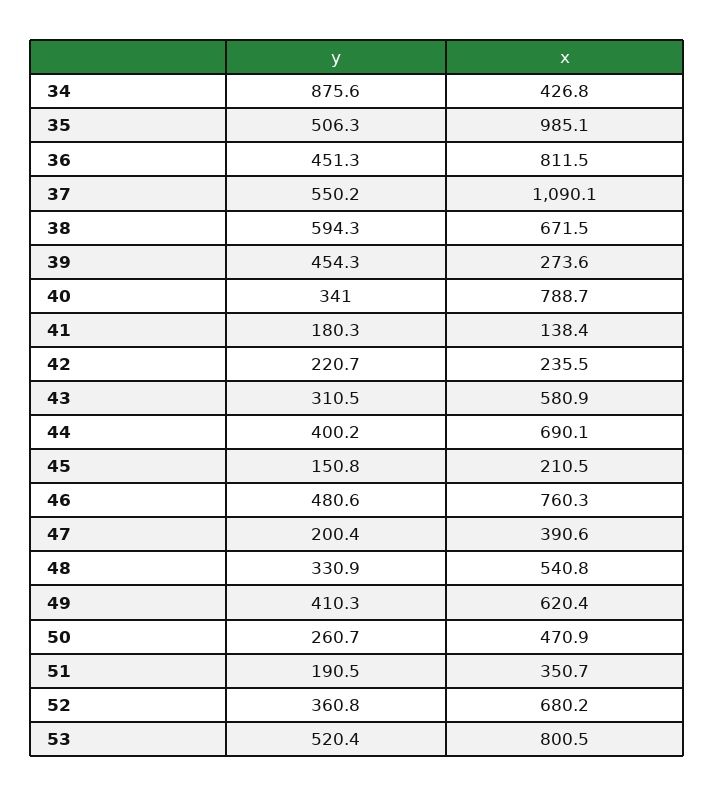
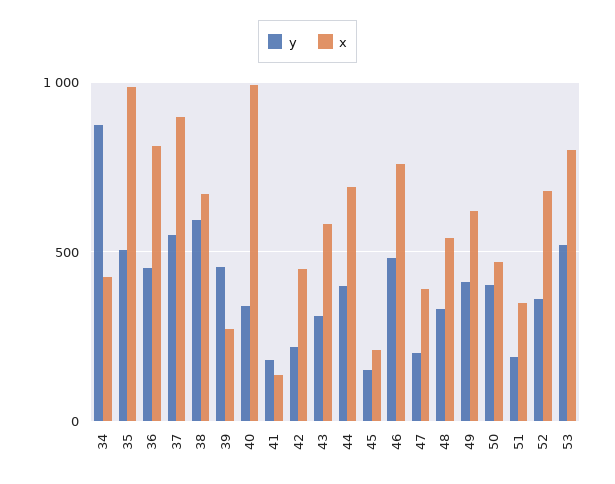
  {
    "y": {
      "34": 875.6,
      "35": 506.3,
      "36": 451.3,
      "37": 550.2,
      "38": 594.3,
      "39": 454.3,
      "40": 341,
      "41": 180.3,
      "42": 220.7,
      "43": 310.5,
      "44": 400.2,
      "45": 150.8,
      "46": 480.6,
      "47": 200.4,
      "48": 330.9,
      "49": 410.3,
-     "50": 260.7,
+     "50": 400,
      "51": 190.5,
      "52": 360.8,
      "53": 520.4
    },
    "x": {
      "34": 426.8,
      "35": 985.1,
      "36": 811.5,
-     "37": 1090.1,
+     "37": 900,
      "38": 671.5,
      "39": 273.6,
-     "40": 788.7,
+     "40": 1000,
      "41": 138.4,
-     "42": 235.5,
+     "42": 450,
      "43": 580.9,
      "44": 690.1,
      "45": 210.5,
      "46": 760.3,
      "47": 390.6,
      "48": 540.8,
      "49": 620.4,
      "50": 470.9,
      "51": 350.7,
      "52": 680.2,
      "53": 800.5
    }
  }

